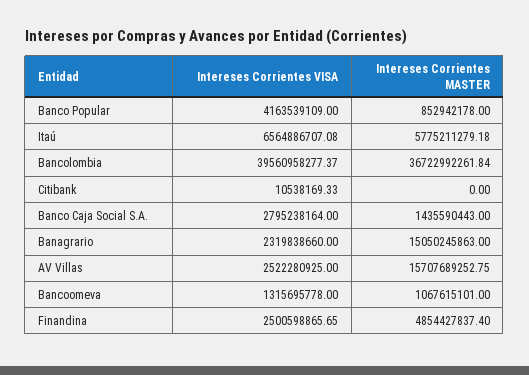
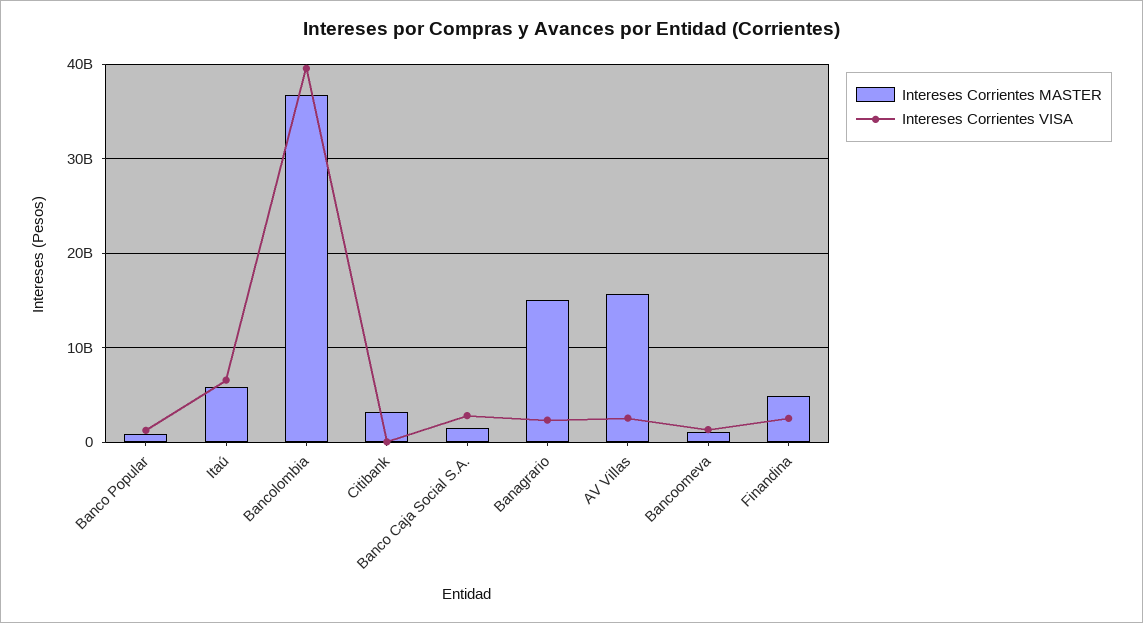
  {
    "Intereses Corrientes VISA": {
-     "Banco Popular": 4163539109,
+     "Banco Popular": 1000000000,
      "Itaú": 6564886707.08,
      "Bancolombia": 39560958277.37,
      "Citibank": 10538169.33,
      "Banco Caja Social S.A.": 2795238164,
      "Banagrario": 2319838660,
      "AV Villas": 2522280925,
      "Bancoomeva": 1315695778,
      "Finandina": 2500598865.65
    },
    "Intereses Corrientes MASTER": {
      "Banco Popular": 852942178,
      "Itaú": 5775211279.18,
      "Bancolombia": 36722992261.84,
-     "Citibank": 0,
+     "Citibank": 3000000000,
      "Banco Caja Social S.A.": 1435590443,
      "Banagrario": 15050245863,
      "AV Villas": 15707689252.75,
      "Bancoomeva": 1067615101,
      "Finandina": 4854427837.4
    }
  }

